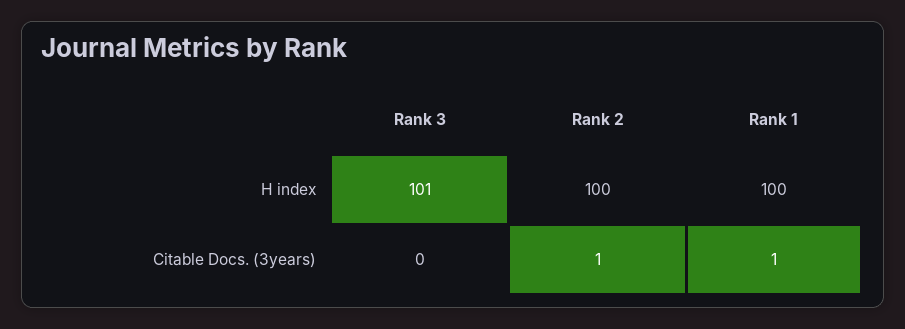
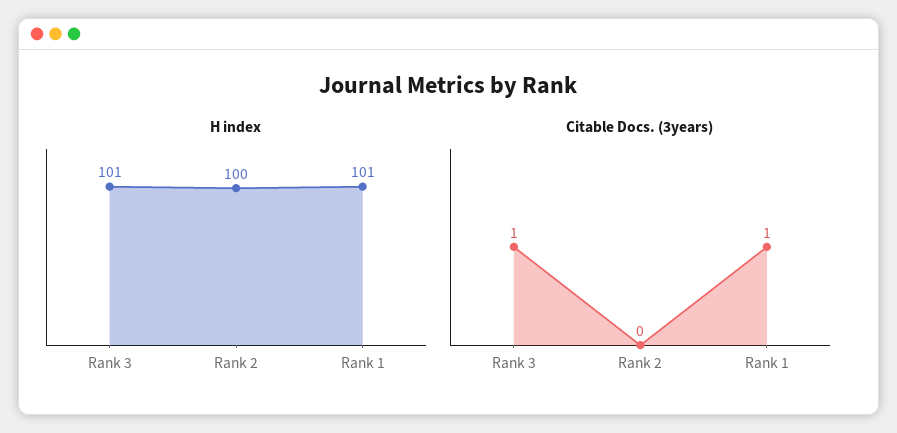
  {
    "H index": {
      "Rank 3": 101,
      "Rank 2": 100,
-     "Rank 1": 100
+     "Rank 1": 101
    },
    "Citable Docs. (3years)": {
-     "Rank 3": 0,
+     "Rank 3": 1,
-     "Rank 2": 1,
+     "Rank 2": 0,
      "Rank 1": 1
    }
  }

